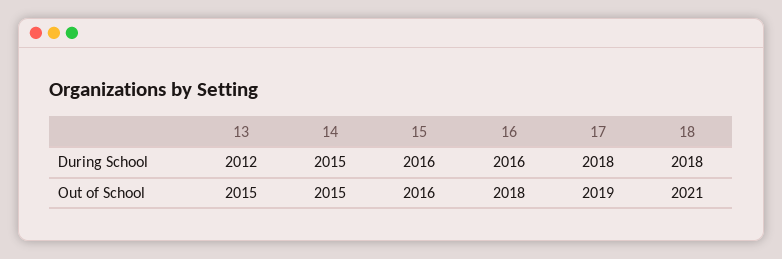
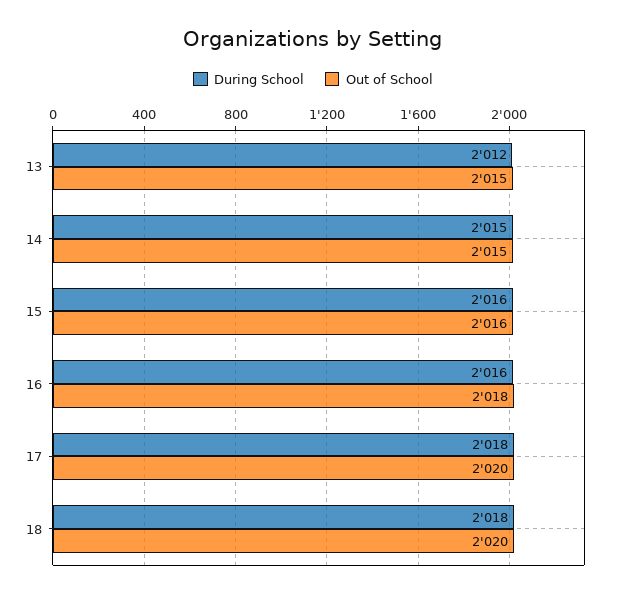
  {
    "During School": {
      "13": 2012,
      "14": 2015,
      "15": 2016,
      "16": 2016,
      "17": 2018,
      "18": 2018
    },
    "Out of School": {
      "13": 2015,
      "14": 2015,
      "15": 2016,
      "16": 2018,
-     "17": 2019,
+     "17": 2020,
-     "18": 2021
+     "18": 2020
    }
  }

